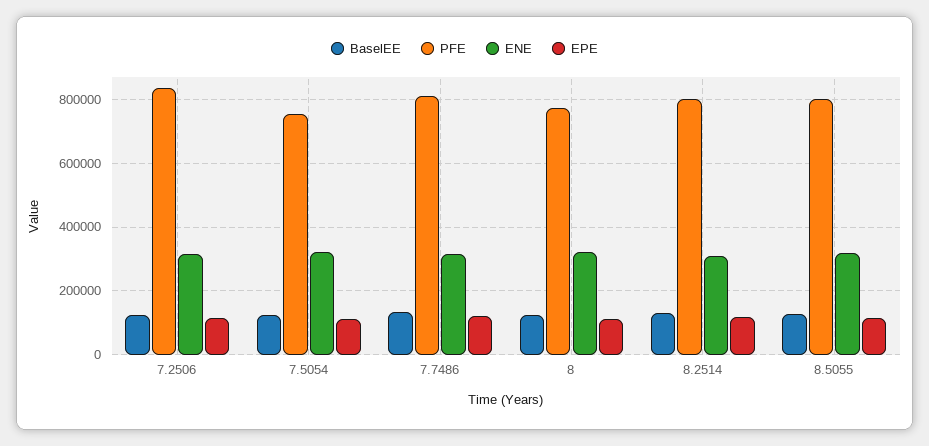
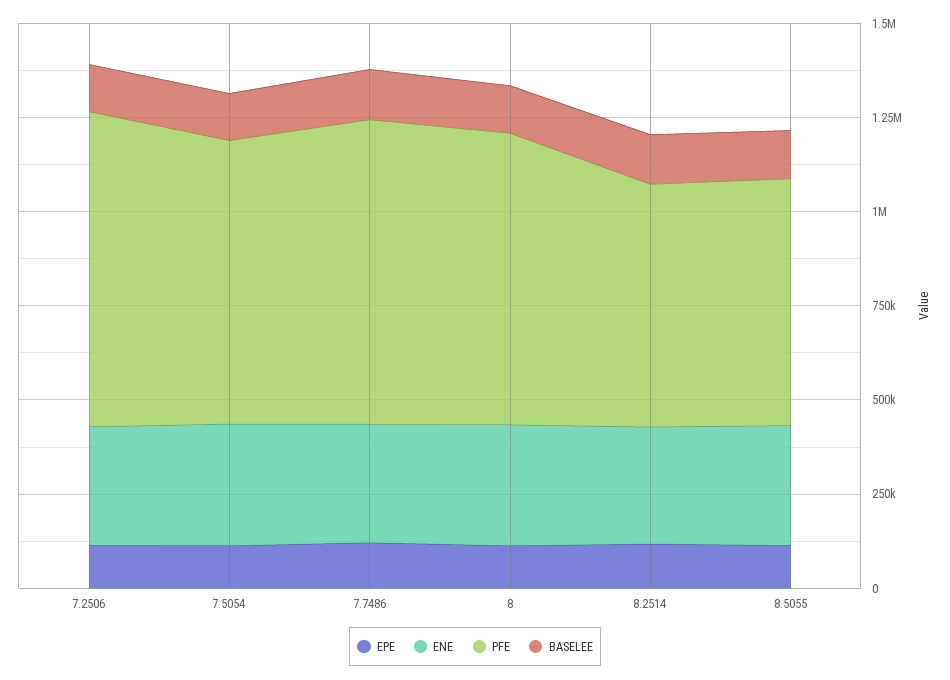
  {
    "BaselEE": {
      "7.2506": 120000,
      "7.5054": 120000,
      "7.7486": 140000,
      "8": 120000,
      "8.2514": 140000,
      "8.5055": 120000
    },
    "PFE": {
      "7.2506": 840000,
      "7.5054": 760000,
      "7.7486": 800000,
      "8": 780000,
-     "8.2514": 800000,
+     "8.2514": 650000,
-     "8.5055": 800000
+     "8.5055": 650000
    },
    "ENE": {
      "7.2506": 320000,
      "7.5054": 320000,
      "7.7486": 320000,
      "8": 320000,
      "8.2514": 320000,
      "8.5055": 320000
    },
    "EPE": {
      "7.2506": 120000,
      "7.5054": 120000,
      "7.7486": 120000,
      "8": 120000,
      "8.2514": 120000,
      "8.5055": 120000
    }
  }

